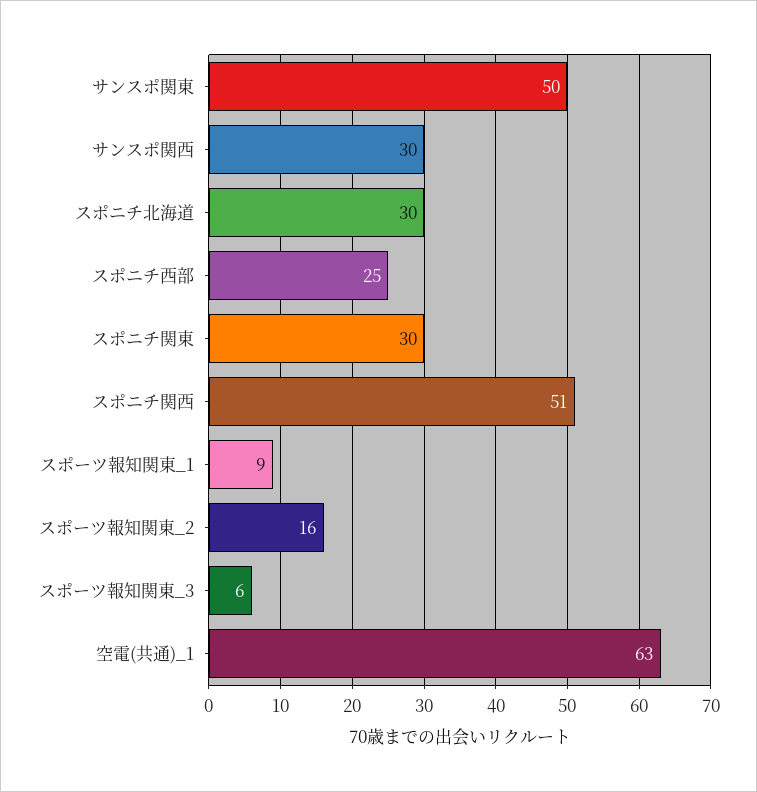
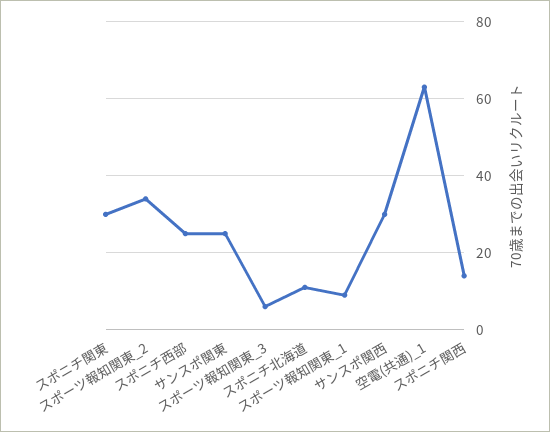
  {
-   "サンスポ関東": 50,
+   "サンスポ関東": 25,
    "サンスポ関西": 30,
-   "スポニチ北海道": 30,
+   "スポニチ北海道": 10,
    "スポニチ西部": 25,
    "スポニチ関東": 30,
-   "スポニチ関西": 51,
+   "スポニチ関西": 15,
    "スポーツ報知関東_1": 9,
-   "スポーツ報知関東_2": 16,
+   "スポーツ報知関東_2": 35,
    "スポーツ報知関東_3": 6,
    "空電(共通)_1": 63
  }

